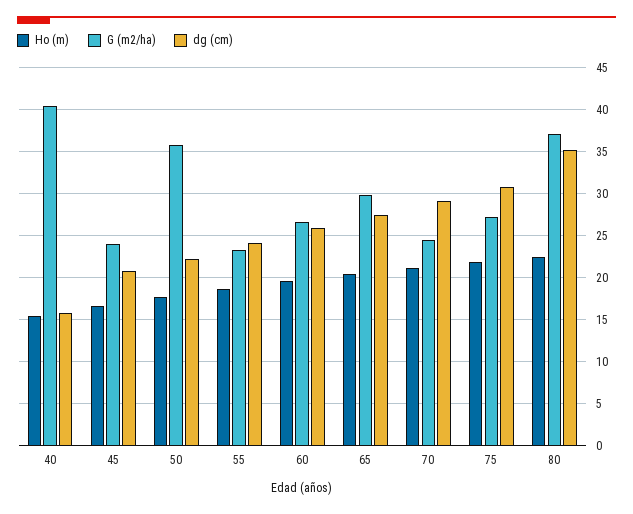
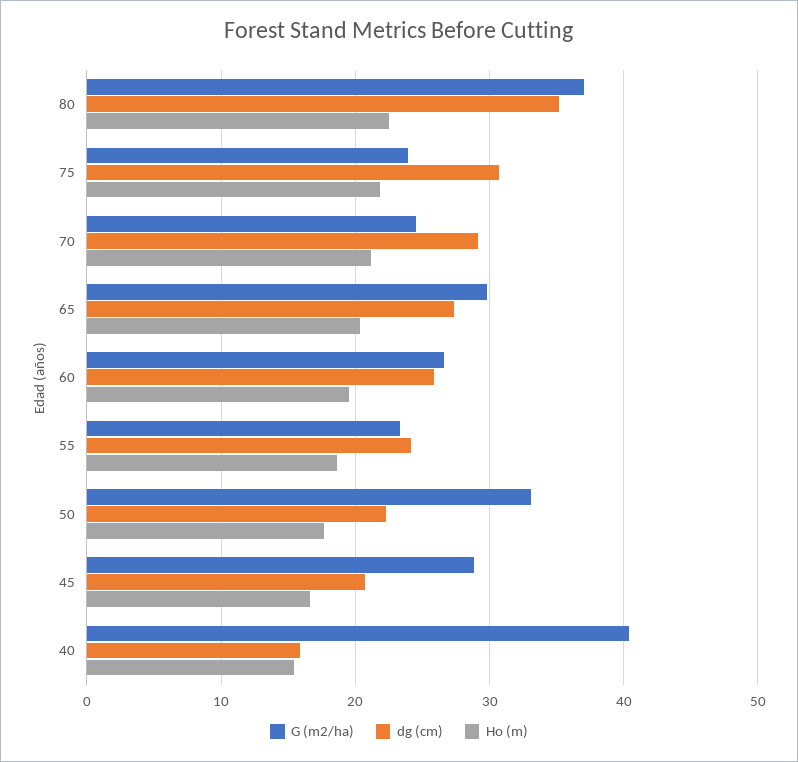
  {
    "Ho (m)": {
      "40": 15,
      "45": 17,
      "50": 18,
      "55": 19,
      "60": 20,
      "65": 20,
      "70": 21,
      "75": 22,
      "80": 23
    },
    "G (m2/ha)": {
      "40": 40,
-     "45": 24,
+     "45": 29,
-     "50": 36,
+     "50": 33,
      "55": 23,
      "60": 27,
      "65": 30,
      "70": 25,
-     "75": 27,
+     "75": 24,
      "80": 37
    },
    "dg (cm)": {
      "40": 16,
      "45": 21,
      "50": 22,
      "55": 24,
      "60": 26,
      "65": 27,
      "70": 29,
      "75": 31,
      "80": 35
    }
  }

